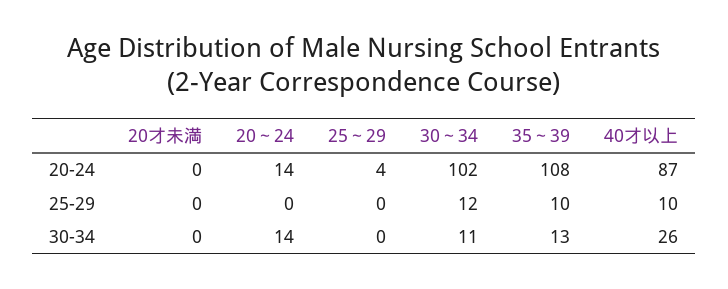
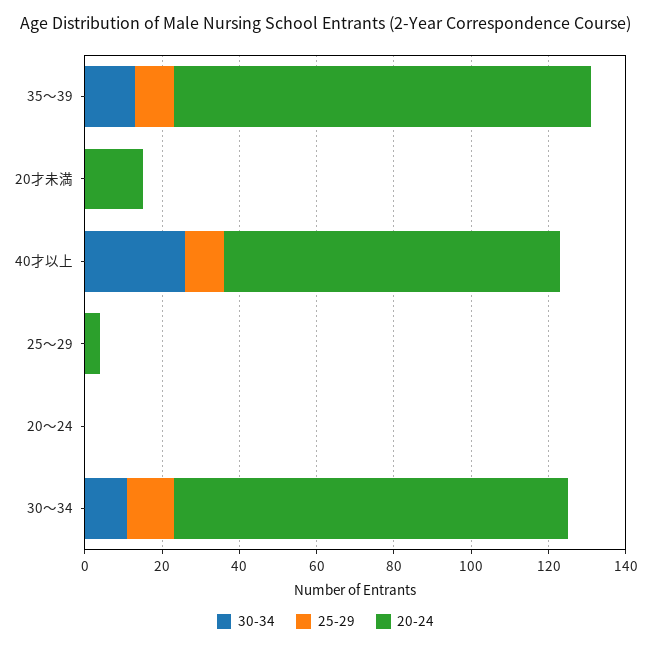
  {
    "20-24": {
-     "20才未満": 0,
+     "20才未満": 15,
-     "20～24": 14,
+     "20～24": 0,
      "25～29": 4,
      "30～34": 102,
      "35～39": 108,
      "40才以上": 87
    },
    "25-29": {
      "20才未満": 0,
      "20～24": 0,
      "25～29": 0,
      "30～34": 12,
      "35～39": 10,
      "40才以上": 10
    },
    "30-34": {
      "20才未満": 0,
-     "20～24": 14,
+     "20～24": 0,
      "25～29": 0,
      "30～34": 11,
      "35～39": 13,
      "40才以上": 26
    }
  }

